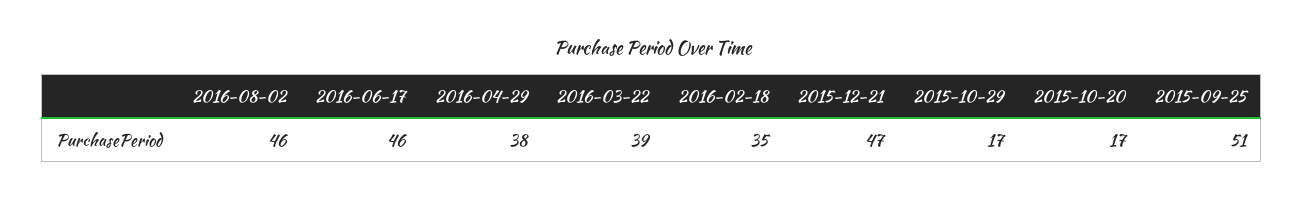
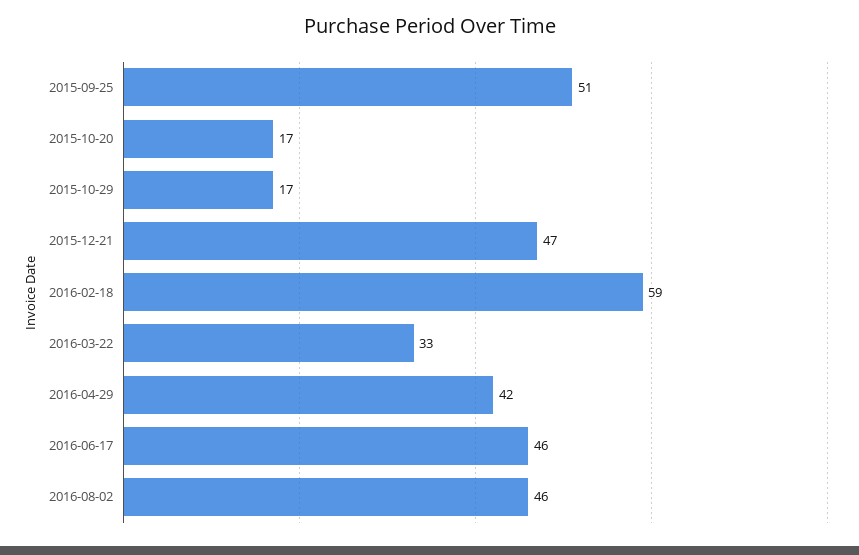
  {
    "2016-08-02": 46,
    "2016-06-17": 46,
-   "2016-04-29": 38,
+   "2016-04-29": 42,
-   "2016-03-22": 39,
+   "2016-03-22": 33,
-   "2016-02-18": 35,
+   "2016-02-18": 59,
    "2015-12-21": 47,
    "2015-10-29": 17,
    "2015-10-20": 17,
    "2015-09-25": 51
  }

